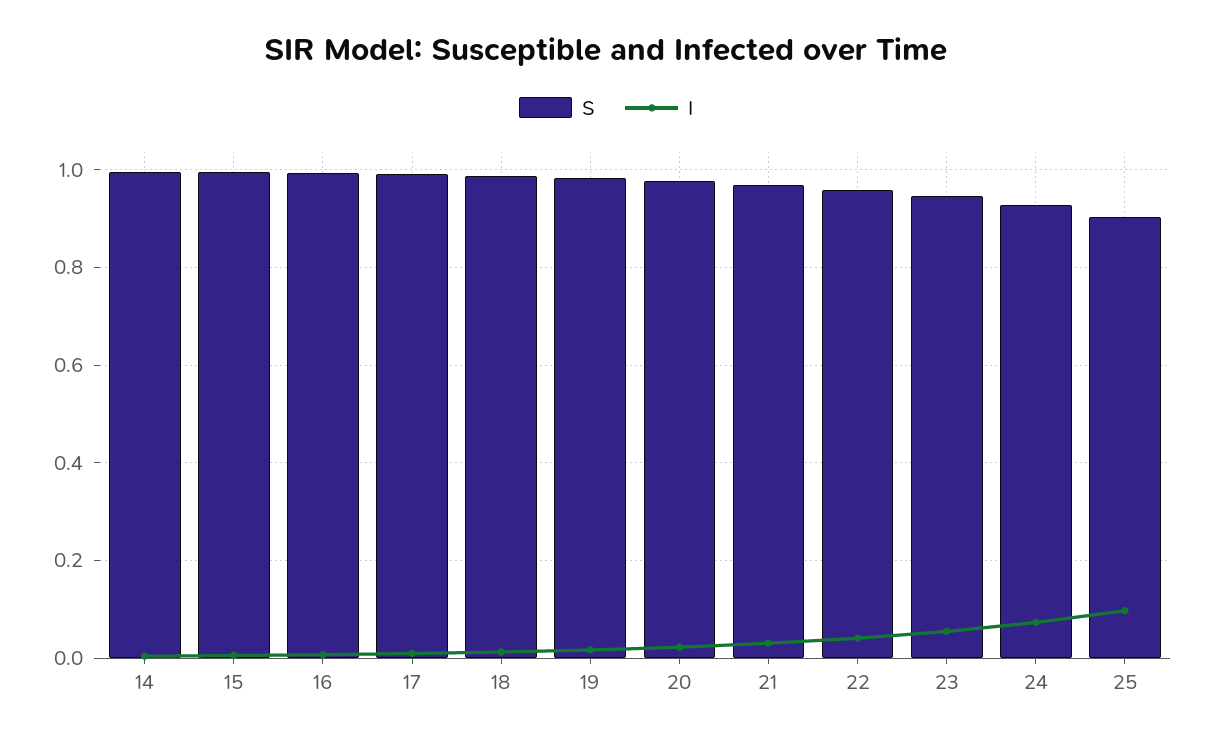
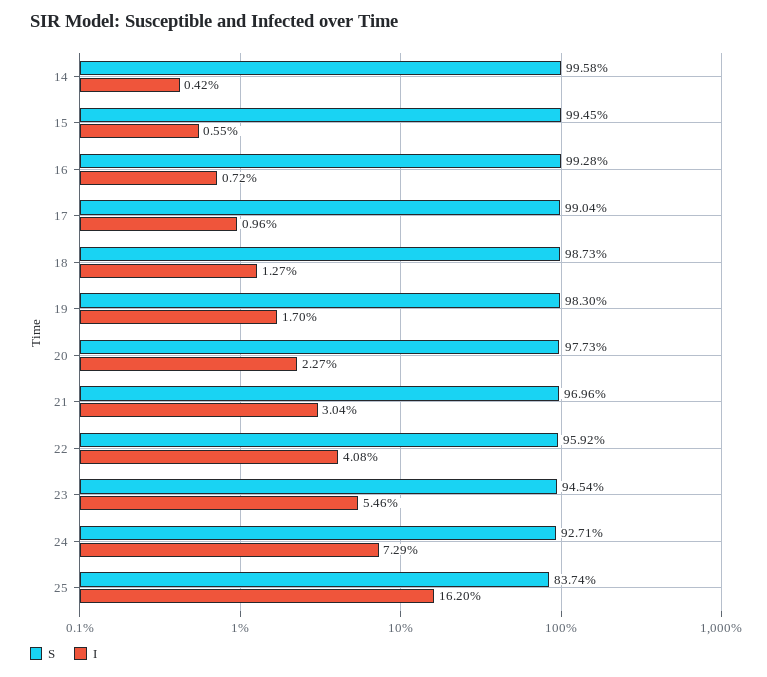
  {
    "S": {
      "14": 0.9958,
      "15": 0.9945,
      "16": 0.9928,
      "17": 0.9904,
      "18": 0.9873,
      "19": 0.983,
      "20": 0.9773,
      "21": 0.9696,
      "22": 0.9592,
      "23": 0.9454,
      "24": 0.9271,
-     "25": 0.9
+     "25": 0.8374
    },
    "I": {
      "14": 0.0042,
      "15": 0.0055,
      "16": 0.0072,
      "17": 0.0096,
      "18": 0.0127,
      "19": 0.017,
      "20": 0.0227,
      "21": 0.0304,
      "22": 0.0408,
      "23": 0.0546,
      "24": 0.0729,
-     "25": 0.1
+     "25": 0.162
    }
  }

